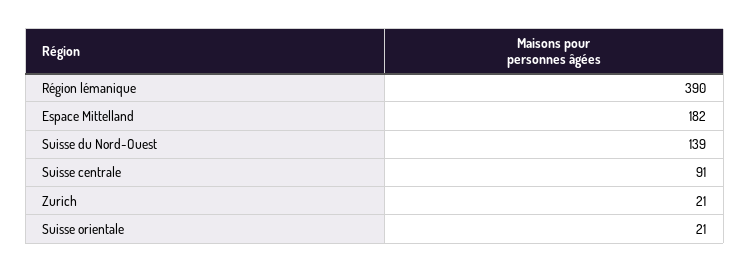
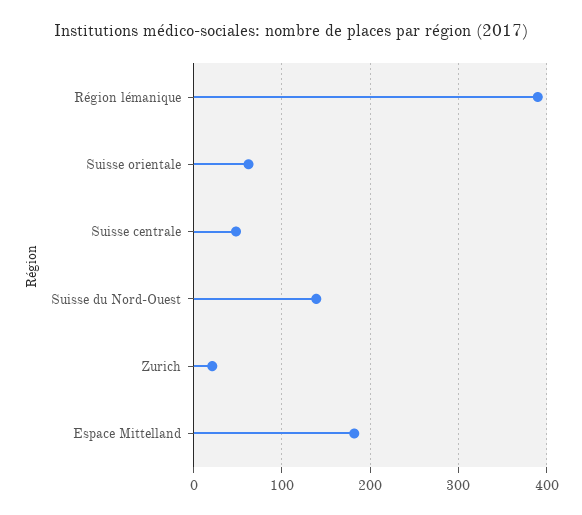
  {
    "Région lémanique": 390,
    "Espace Mittelland": 182,
    "Suisse du Nord-Ouest": 139,
-   "Suisse centrale": 91,
+   "Suisse centrale": 50,
    "Zurich": 21,
-   "Suisse orientale": 21
+   "Suisse orientale": 60
  }

